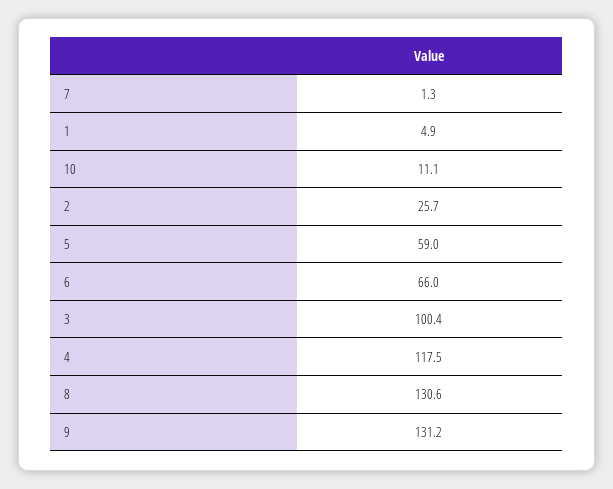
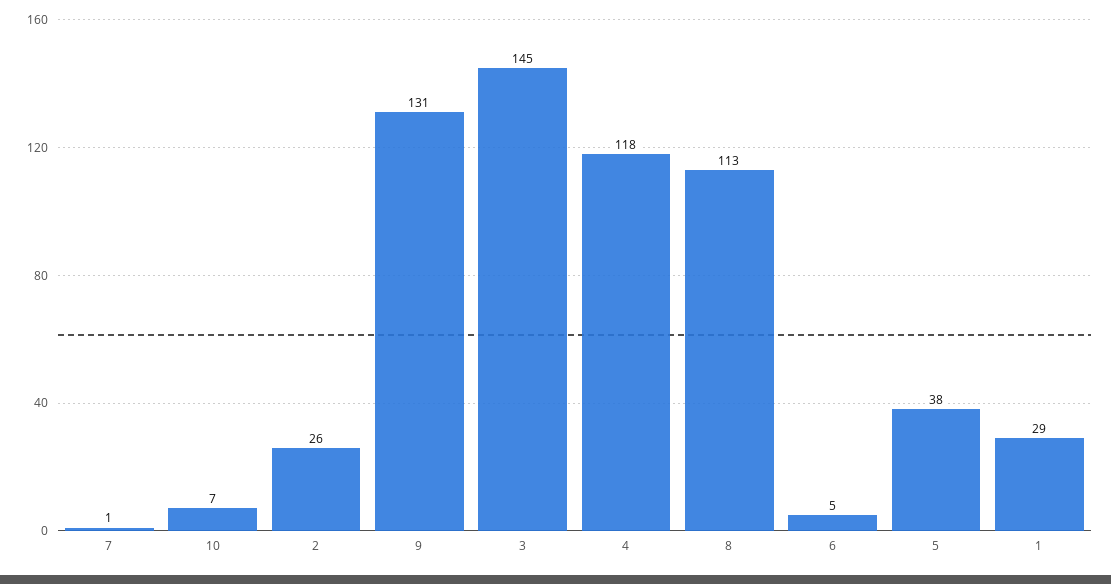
  {
    "7": 1.3,
-   "1": 4.9,
+   "1": 29,
-   "10": 11.1,
+   "10": 7,
    "2": 25.7,
-   "5": 59,
+   "5": 38,
-   "6": 66,
+   "6": 5,
-   "3": 100.4,
+   "3": 145,
    "4": 117.5,
-   "8": 130.6,
+   "8": 113,
    "9": 131.2
  }

